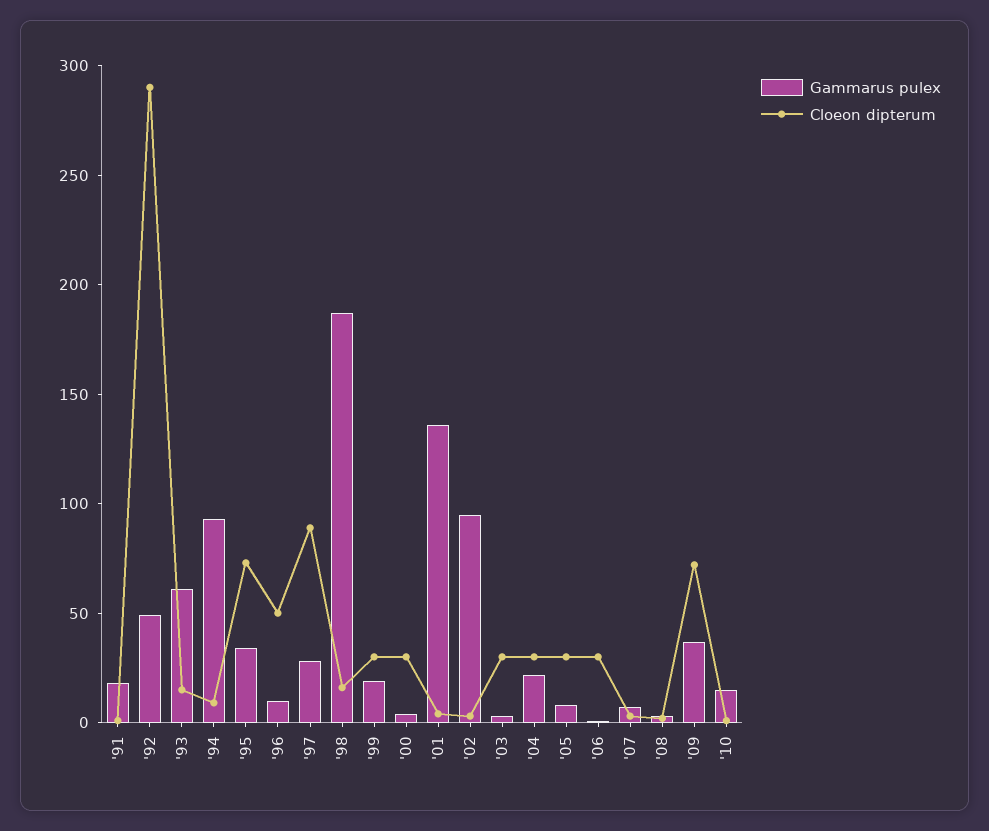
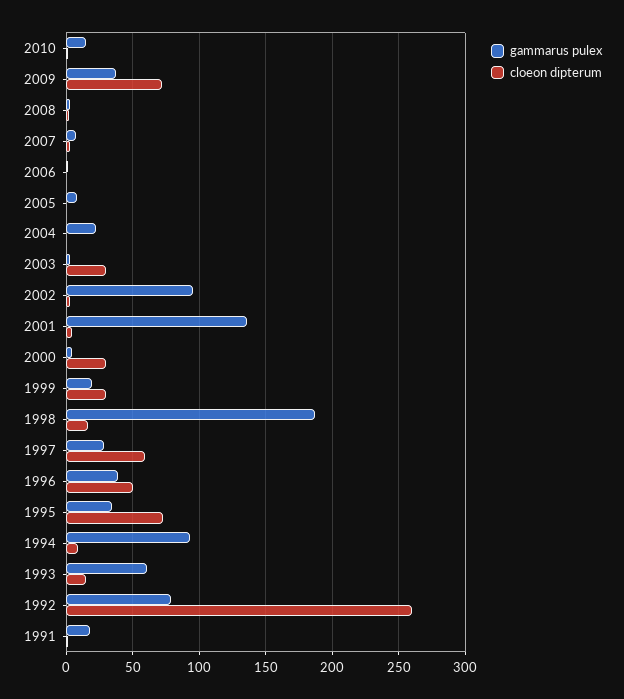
  {
    "Gammarus pulex": {
      "'91": 20,
-     "'92": 50,
+     "'92": 80,
      "'93": 60,
      "'94": 95,
      "'95": 35,
-     "'96": 10,
+     "'96": 40,
      "'97": 30,
      "'98": 185,
      "'99": 20,
      "'00": 5,
      "'01": 135,
      "'02": 95,
      "'03": 5,
      "'04": 20,
      "'05": 10,
      "'06": 0,
      "'07": 5,
      "'08": 5,
      "'09": 35,
      "'10": 15
    },
    "Cloeon dipterum": {
      "'91": 0,
-     "'92": 290,
+     "'92": 260,
      "'93": 15,
      "'94": 10,
      "'95": 75,
      "'96": 50,
-     "'97": 90,
+     "'97": 60,
      "'98": 15,
      "'99": 30,
      "'00": 30,
      "'01": 5,
      "'02": 5,
      "'03": 30,
-     "'04": 30,
+     "'04": 0,
-     "'05": 30,
+     "'05": 0,
-     "'06": 30,
+     "'06": 0,
      "'07": 5,
      "'08": 0,
      "'09": 70,
      "'10": 0
    }
  }

